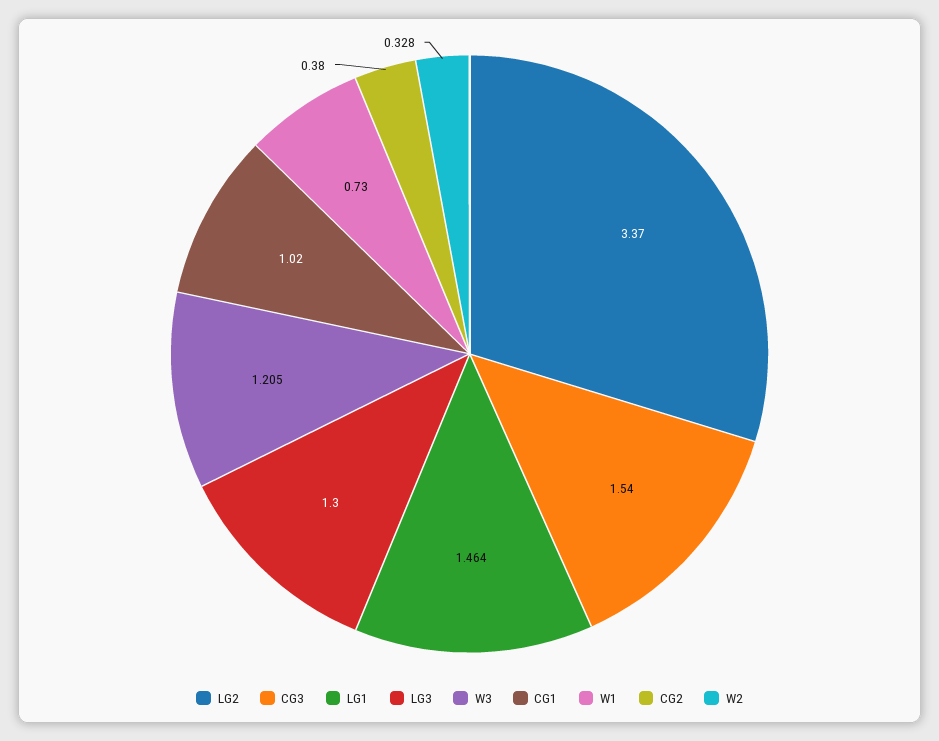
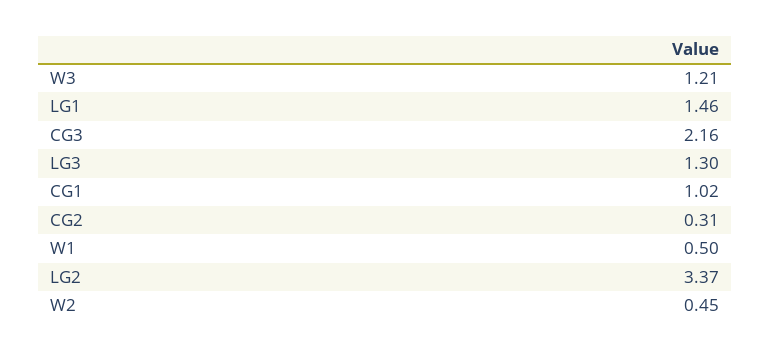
  {
    "LG2": 3.37,
-   "CG3": 1.54,
+   "CG3": 2.16,
    "LG1": 1.464,
    "LG3": 1.3,
    "W3": 1.205,
    "CG1": 1.02,
-   "W1": 0.73,
+   "W1": 0.5,
-   "CG2": 0.38,
+   "CG2": 0.31,
-   "W2": 0.328
+   "W2": 0.45
  }

